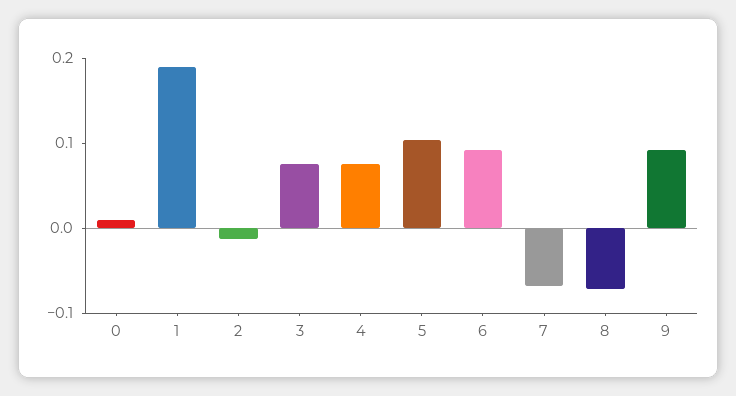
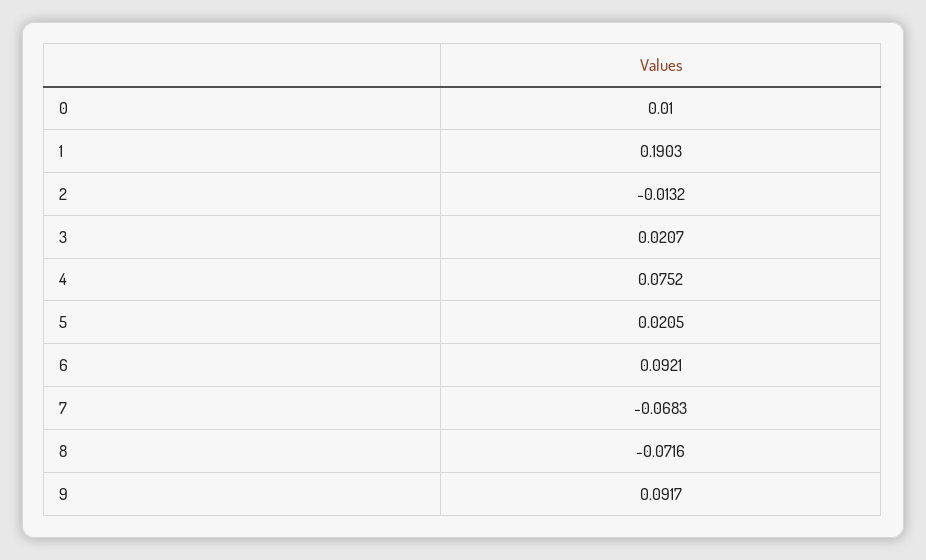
  {
    "0": 0.01,
    "1": 0.1903,
    "2": -0.0132,
-   "3": 0.08,
+   "3": 0.0207,
    "4": 0.0752,
-   "5": 0.1,
+   "5": 0.0205,
    "6": 0.0921,
    "7": -0.0683,
    "8": -0.0716,
    "9": 0.0917
  }

